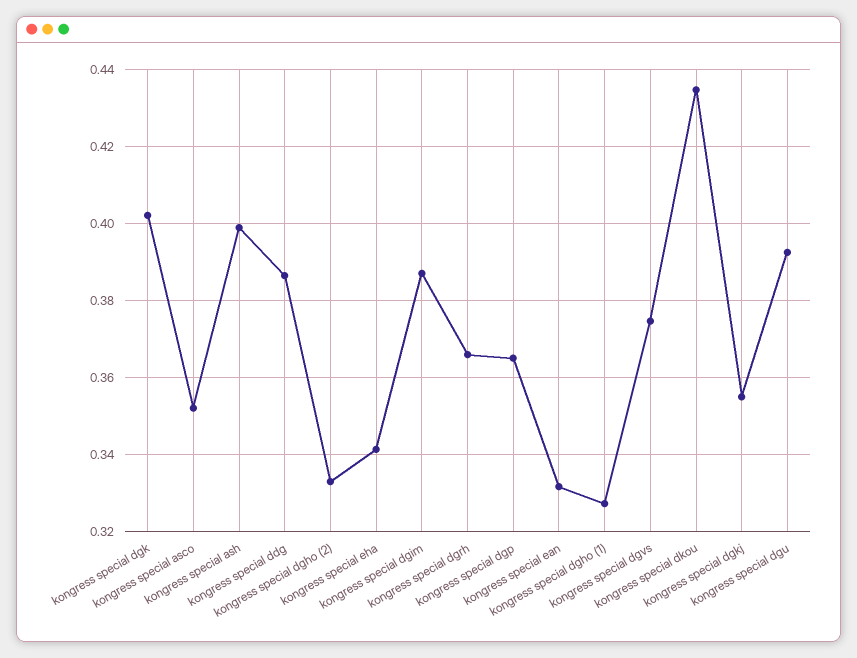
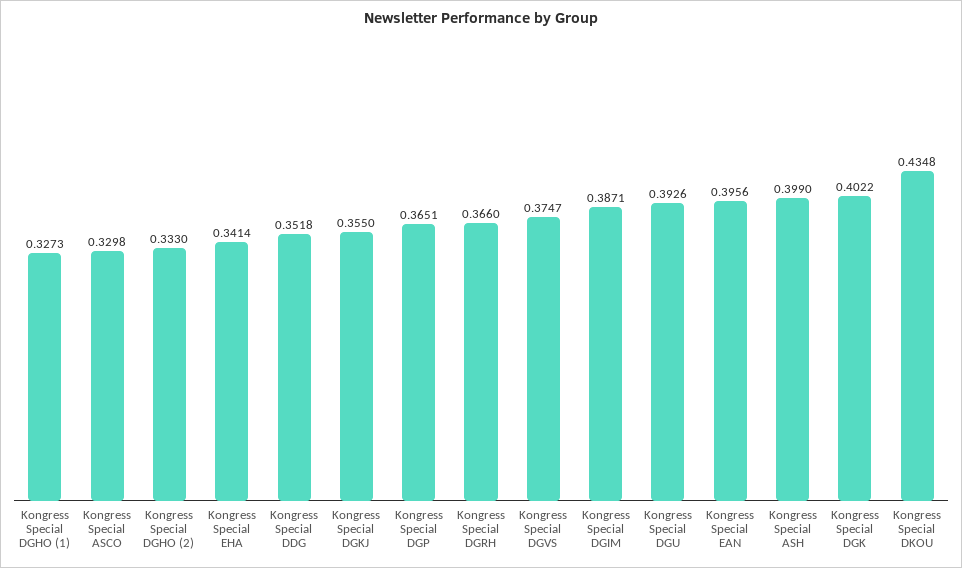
  {
    "kongress special dgk": 0.4022,
-   "kongress special asco": 0.352,
+   "kongress special asco": 0.3298,
    "kongress special ash": 0.399,
-   "kongress special ddg": 0.386,
+   "kongress special ddg": 0.3518,
    "kongress special dgho (2)": 0.333,
    "kongress special eha": 0.3414,
    "kongress special dgim": 0.3871,
    "kongress special dgrh": 0.366,
    "kongress special dgp": 0.3651,
-   "kongress special ean": 0.332,
+   "kongress special ean": 0.3956,
    "kongress special dgho (1)": 0.3273,
    "kongress special dgvs": 0.3747,
    "kongress special dkou": 0.4348,
    "kongress special dgkj": 0.355,
    "kongress special dgu": 0.3926
  }

